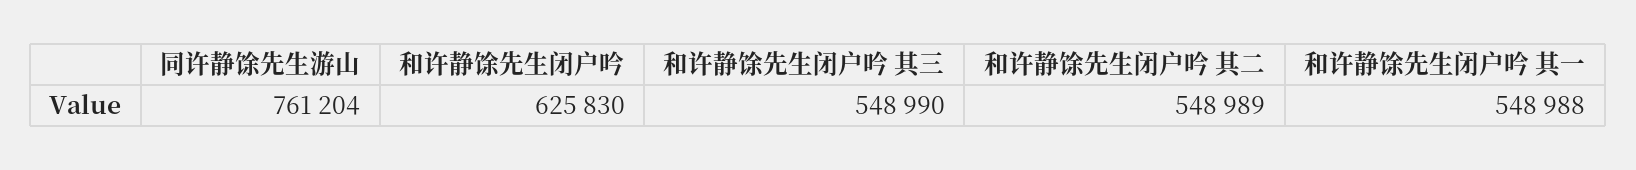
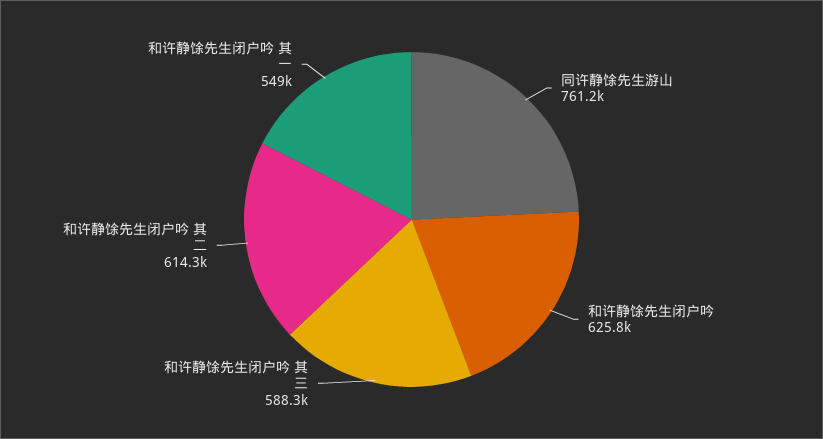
  {
    "同许静馀先生游山": 761204,
    "和许静馀先生闭户吟": 625830,
-   "和许静馀先生闭户吟 其三": 548990,
+   "和许静馀先生闭户吟 其三": 588300,
-   "和许静馀先生闭户吟 其二": 548989,
+   "和许静馀先生闭户吟 其二": 614300,
    "和许静馀先生闭户吟 其一": 548988
  }

